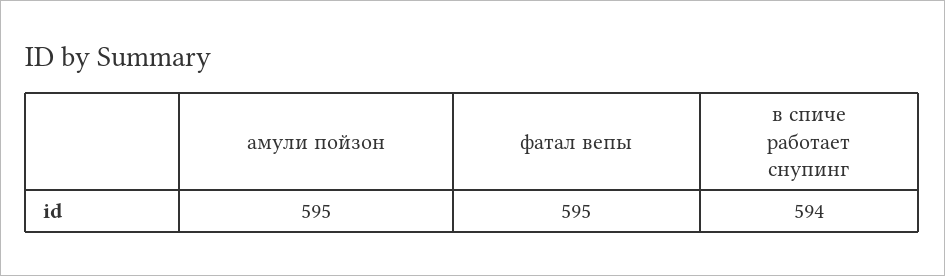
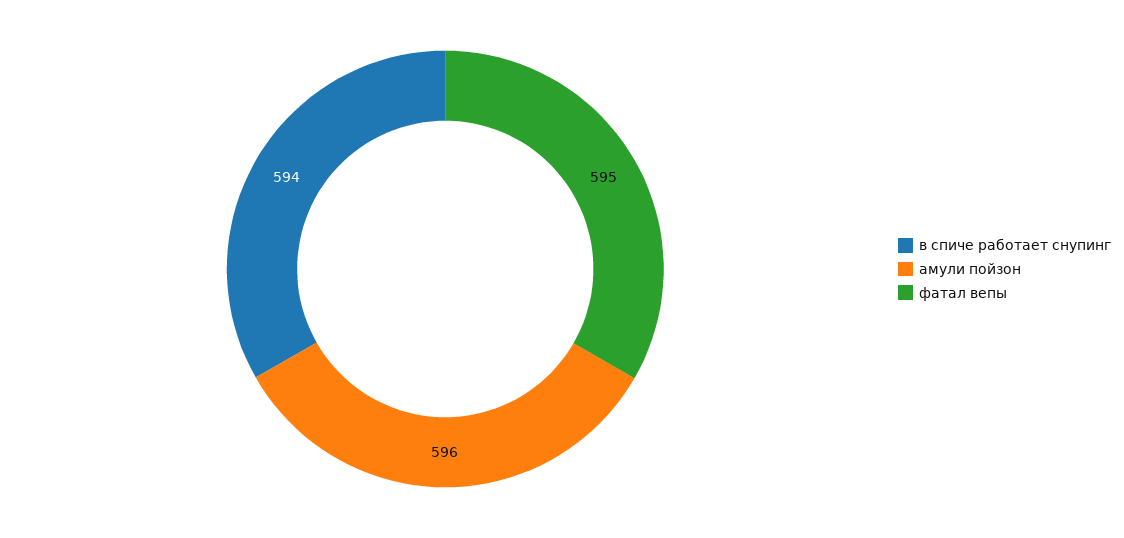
  {
-   "амули пойзон": 595,
+   "амули пойзон": 596,
    "фатал вепы": 595,
    "в спиче работает снупинг": 594
  }

